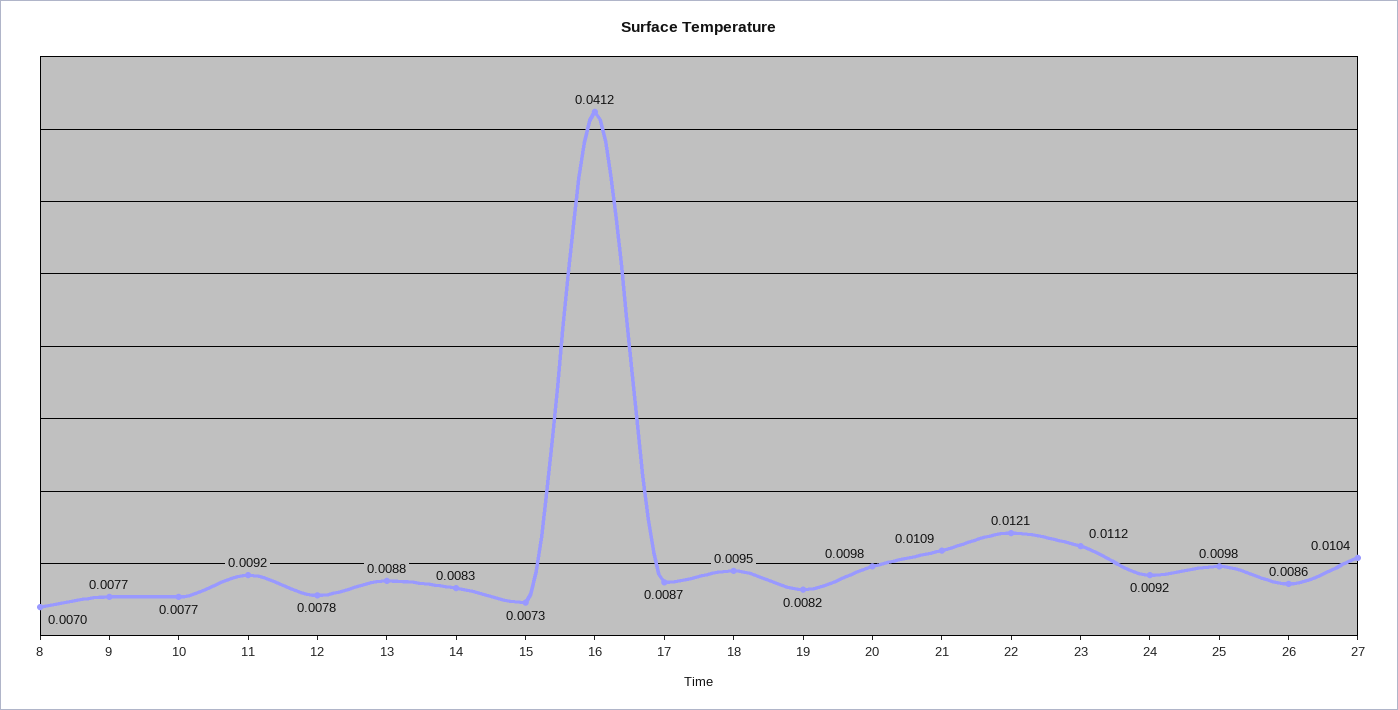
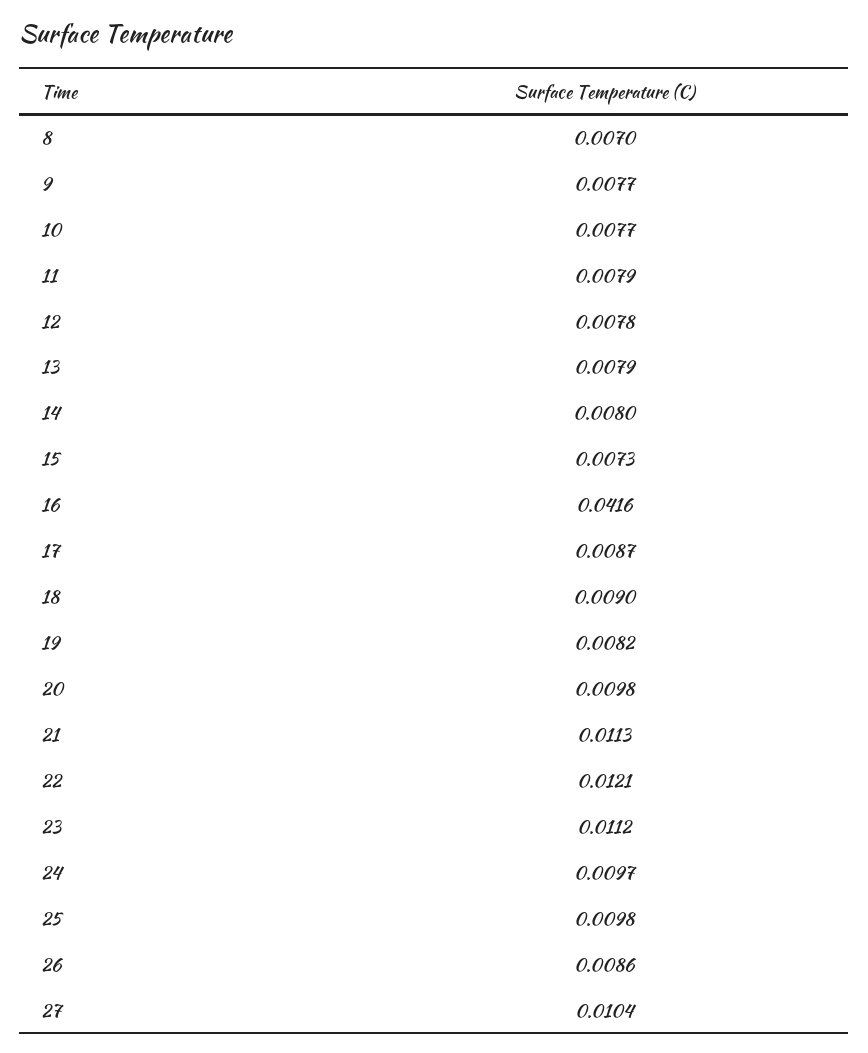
  {
    "8": 0.007,
    "9": 0.0077,
    "10": 0.0077,
-   "11": 0.0092,
+   "11": 0.0079,
    "12": 0.0078,
-   "13": 0.0088,
+   "13": 0.0079,
-   "14": 0.0083,
+   "14": 0.008,
    "15": 0.0073,
-   "16": 0.0412,
+   "16": 0.0416,
    "17": 0.0087,
-   "18": 0.0095,
+   "18": 0.009,
    "19": 0.0082,
    "20": 0.0098,
-   "21": 0.0109,
+   "21": 0.0113,
    "22": 0.0121,
    "23": 0.0112,
-   "24": 0.0092,
+   "24": 0.0097,
    "25": 0.0098,
    "26": 0.0086,
    "27": 0.0104
  }

